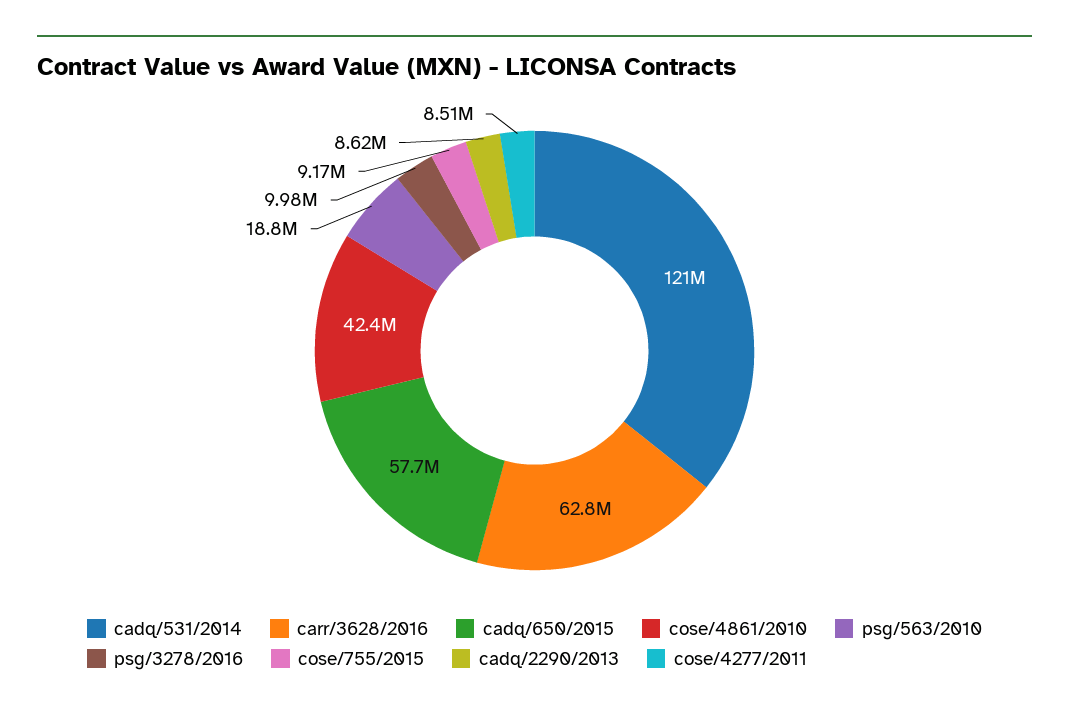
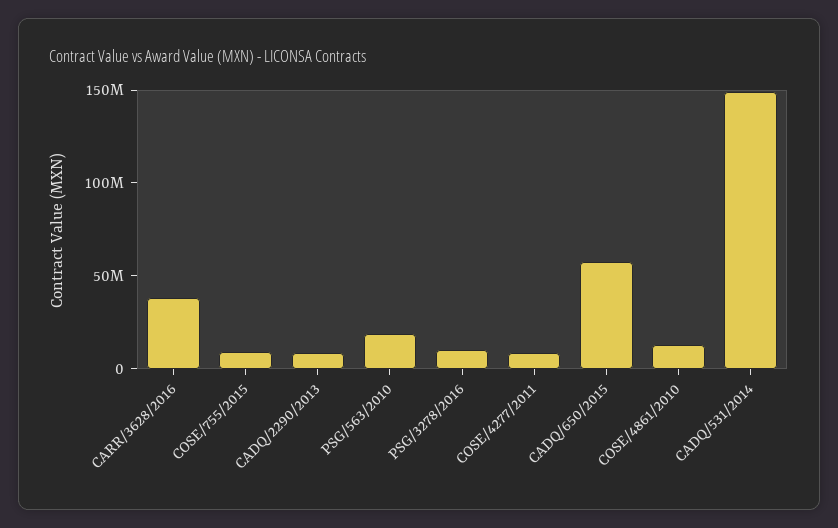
  {
-   "cadq/531/2014": 121000000,
+   "cadq/531/2014": 150000000,
-   "carr/3628/2016": 62800000,
+   "carr/3628/2016": 40000000,
    "cadq/650/2015": 57700000,
-   "cose/4861/2010": 42400000,
+   "cose/4861/2010": 10000000,
    "psg/563/2010": 18800000,
    "psg/3278/2016": 9980000,
    "cose/755/2015": 9170000,
    "cadq/2290/2013": 8620000,
    "cose/4277/2011": 8510000
  }

